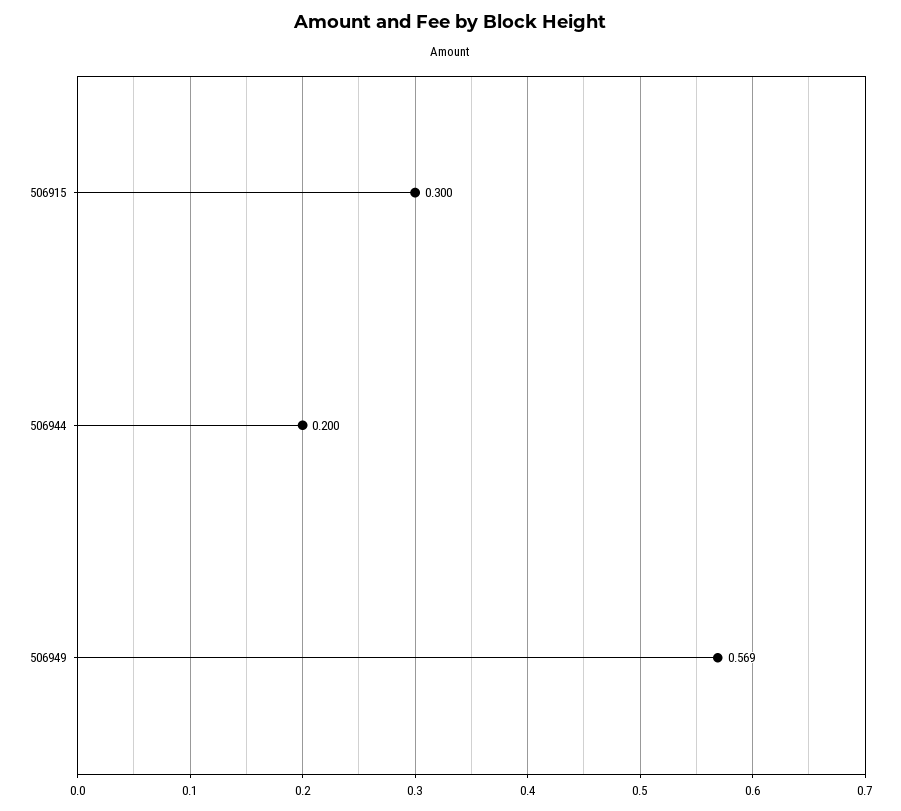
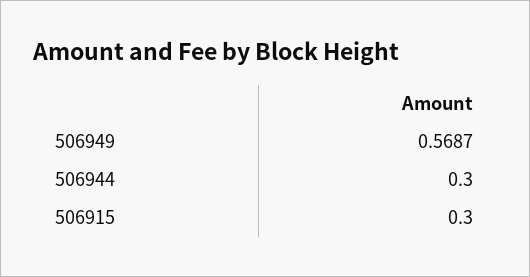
  {
    "506915": 0.3,
-   "506944": 0.2,
+   "506944": 0.3,
    "506949": 0.5687
  }

